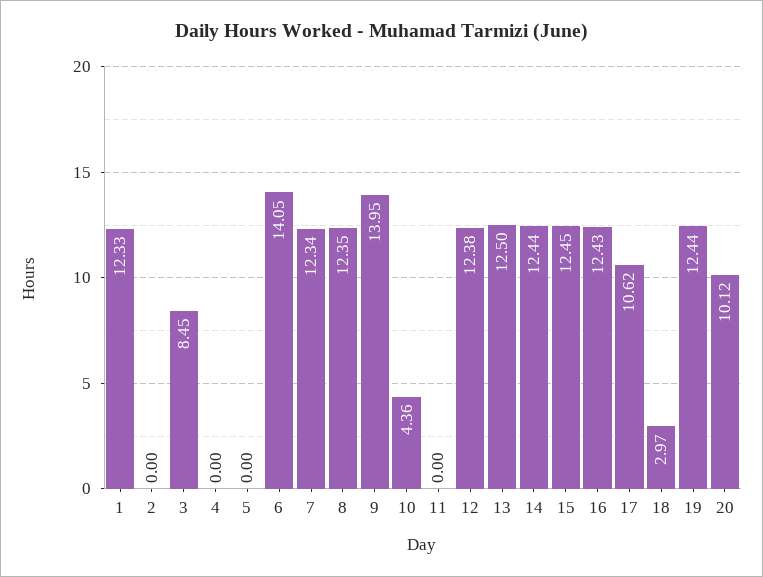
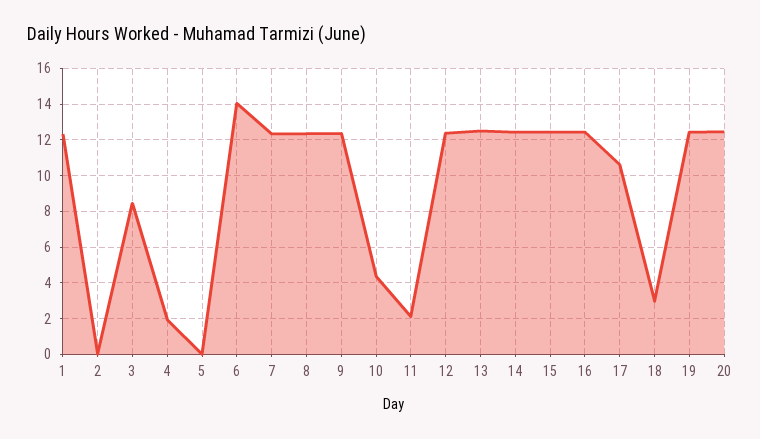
  {
    "1": 12.33,
    "2": 0,
    "3": 8.45,
-   "4": 0,
+   "4": 2,
    "5": 0,
    "6": 14.05,
    "7": 12.34,
    "8": 12.35,
-   "9": 13.95,
+   "9": 12.5,
    "10": 4.36,
-   "11": 0,
+   "11": 2,
    "12": 12.38,
    "13": 12.5,
    "14": 12.44,
    "15": 12.45,
    "16": 12.43,
    "17": 10.62,
    "18": 2.97,
    "19": 12.44,
-   "20": 10.12
+   "20": 12.5
  }

